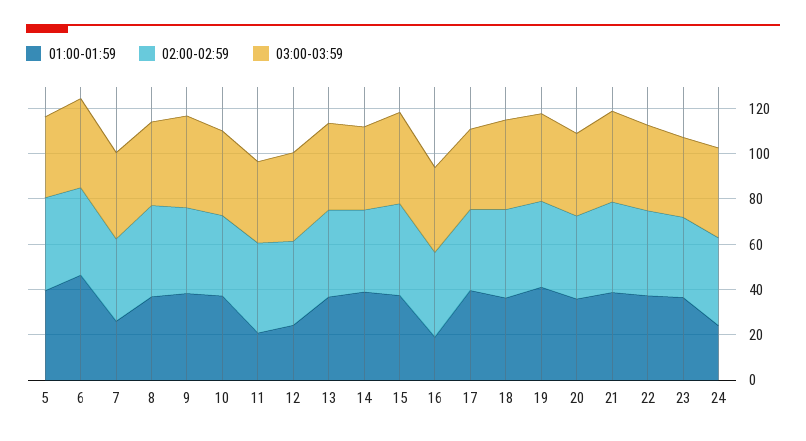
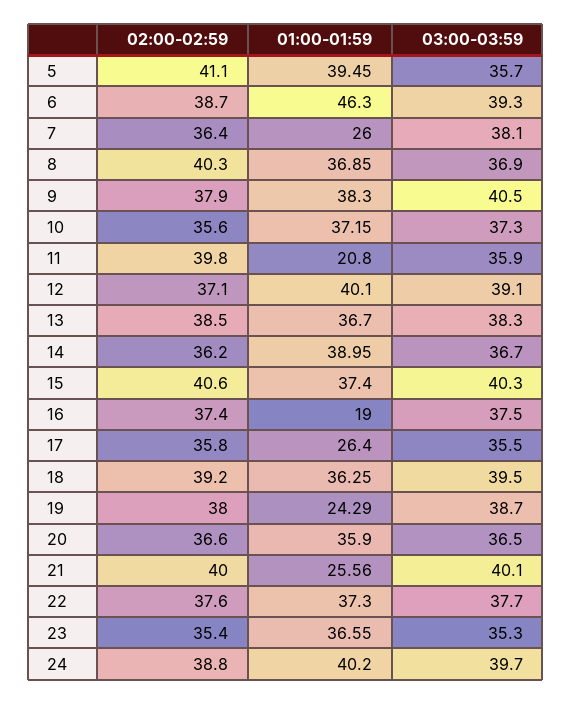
  {
    "01:00-01:59": {
      "5": 39.45,
      "6": 46.3,
      "7": 26,
      "8": 36.85,
      "9": 38.3,
      "10": 37.15,
      "11": 20.8,
-     "12": 25,
+     "12": 40.1,
      "13": 36.7,
      "14": 38.95,
      "15": 37.4,
      "16": 19,
-     "17": 40,
+     "17": 26.4,
      "18": 36.25,
-     "19": 40,
+     "19": 24.29,
      "20": 35.9,
-     "21": 40,
+     "21": 25.56,
      "22": 37.3,
      "23": 36.55,
-     "24": 25
+     "24": 40.2
    },
    "02:00-02:59": {
      "5": 41.1,
      "6": 38.7,
      "7": 36.4,
      "8": 40.3,
      "9": 37.9,
      "10": 35.6,
      "11": 39.8,
      "12": 37.1,
      "13": 38.5,
      "14": 36.2,
      "15": 40.6,
      "16": 37.4,
      "17": 35.8,
      "18": 39.2,
      "19": 38,
      "20": 36.6,
      "21": 40,
      "22": 37.6,
      "23": 35.4,
      "24": 38.8
    },
    "03:00-03:59": {
      "5": 35.7,
      "6": 39.3,
      "7": 38.1,
      "8": 36.9,
      "9": 40.5,
      "10": 37.3,
      "11": 35.9,
      "12": 39.1,
      "13": 38.3,
      "14": 36.7,
      "15": 40.3,
      "16": 37.5,
      "17": 35.5,
      "18": 39.5,
      "19": 38.7,
      "20": 36.5,
      "21": 40.1,
      "22": 37.7,
      "23": 35.3,
      "24": 39.7
    }
  }

